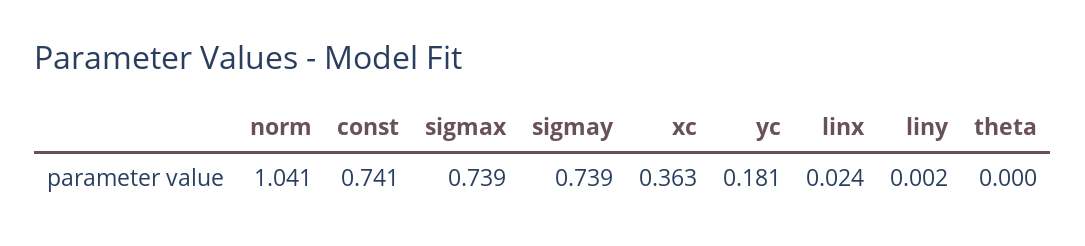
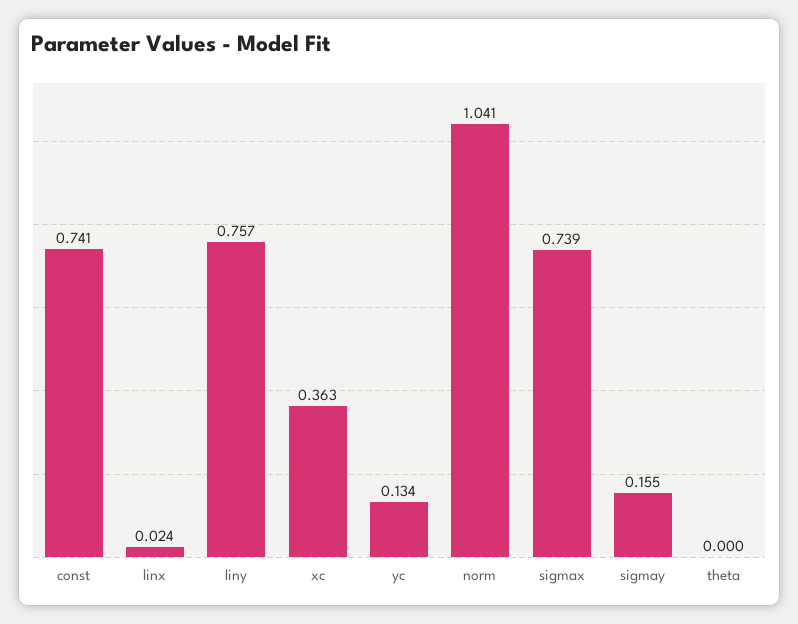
  {
    "norm": 1.041,
    "const": 0.741,
    "sigmax": 0.739,
-   "sigmay": 0.739,
+   "sigmay": 0.155,
    "xc": 0.363,
-   "yc": 0.181,
+   "yc": 0.134,
    "linx": 0.024,
-   "liny": 0.002,
+   "liny": 0.757,
    "theta": 0
  }

